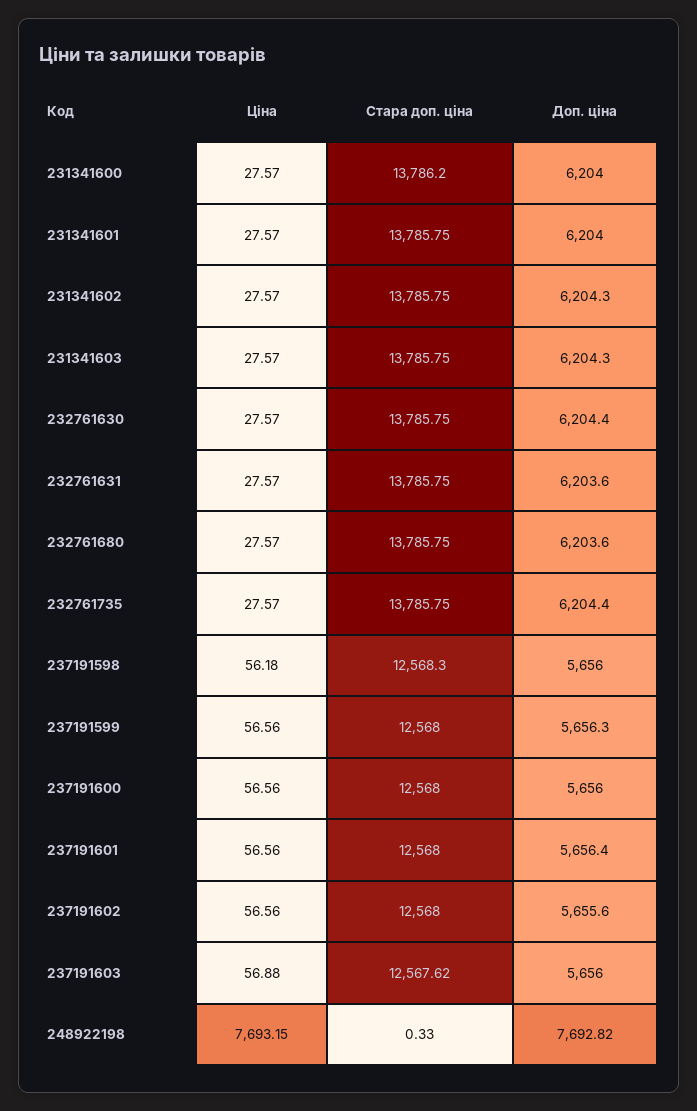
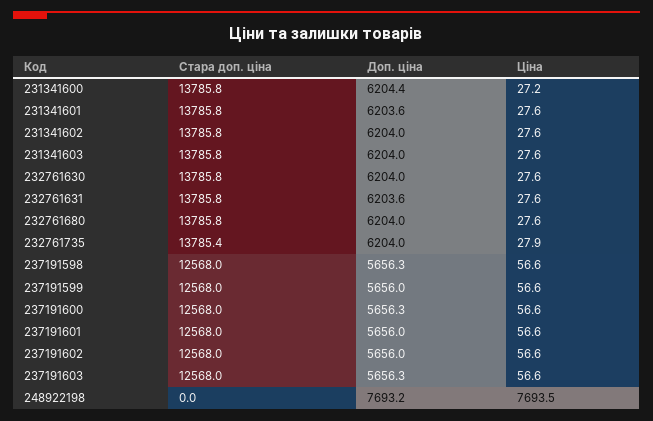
  {
    "Ціна": {
-     "231341600": 27.57,
+     "231341600": 27.2,
      "231341601": 27.57,
      "231341602": 27.57,
      "231341603": 27.57,
      "232761630": 27.57,
      "232761631": 27.57,
      "232761680": 27.57,
-     "232761735": 27.57,
+     "232761735": 27.9,
-     "237191598": 56.18,
+     "237191598": 56.6,
      "237191599": 56.56,
      "237191600": 56.56,
      "237191601": 56.56,
      "237191602": 56.56,
-     "237191603": 56.88,
+     "237191603": 56.6,
-     "248922198": 7693.15
+     "248922198": 7693.5
    },
    "Стара доп. ціна": {
-     "231341600": 13786.2,
+     "231341600": 13785.8,
      "231341601": 13785.75,
      "231341602": 13785.75,
      "231341603": 13785.75,
      "232761630": 13785.75,
      "232761631": 13785.75,
      "232761680": 13785.75,
-     "232761735": 13785.75,
+     "232761735": 13785.4,
-     "237191598": 12568.3,
+     "237191598": 12568,
      "237191599": 12568,
      "237191600": 12568,
      "237191601": 12568,
      "237191602": 12568,
-     "237191603": 12567.62,
+     "237191603": 12568,
-     "248922198": 0.33
+     "248922198": 0
    },
    "Доп. ціна": {
-     "231341600": 6204,
+     "231341600": 6204.4,
-     "231341601": 6204,
+     "231341601": 6203.6,
-     "231341602": 6204.3,
+     "231341602": 6204,
-     "231341603": 6204.3,
+     "231341603": 6204,
-     "232761630": 6204.4,
+     "232761630": 6204,
      "232761631": 6203.6,
-     "232761680": 6203.6,
+     "232761680": 6204,
-     "232761735": 6204.4,
+     "232761735": 6204,
-     "237191598": 5656,
+     "237191598": 5656.3,
-     "237191599": 5656.3,
+     "237191599": 5656,
-     "237191600": 5656,
+     "237191600": 5656.3,
-     "237191601": 5656.4,
+     "237191601": 5656,
-     "237191602": 5655.6,
+     "237191602": 5656,
-     "237191603": 5656,
+     "237191603": 5656.3,
-     "248922198": 7692.82
+     "248922198": 7693.2
    }
  }

